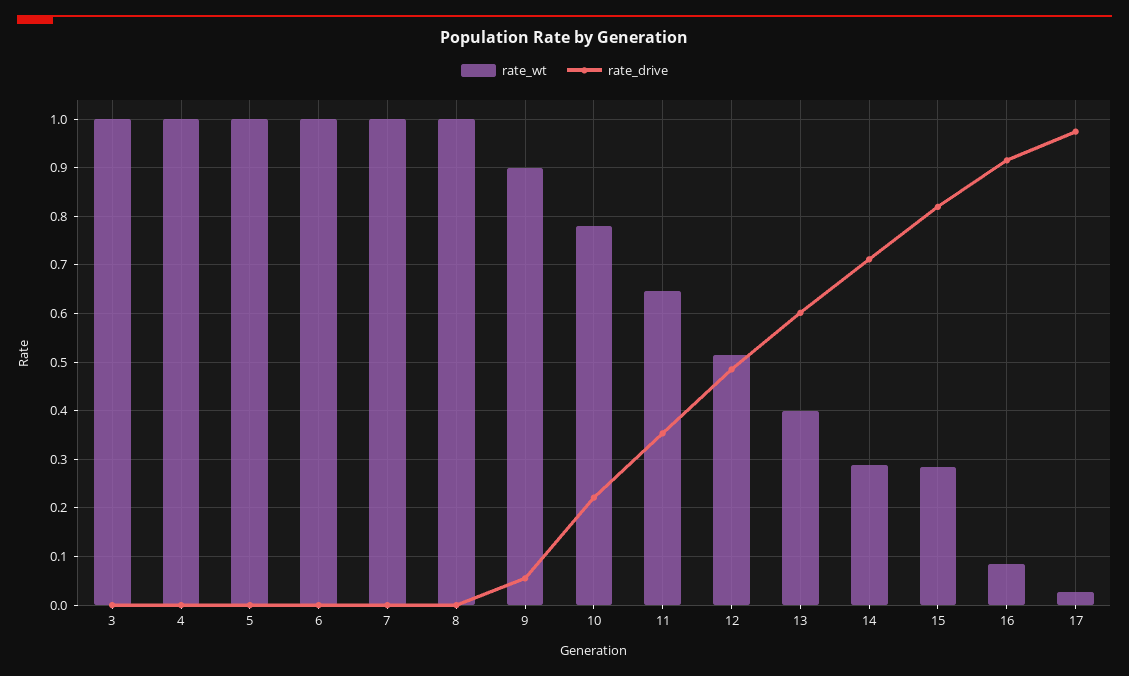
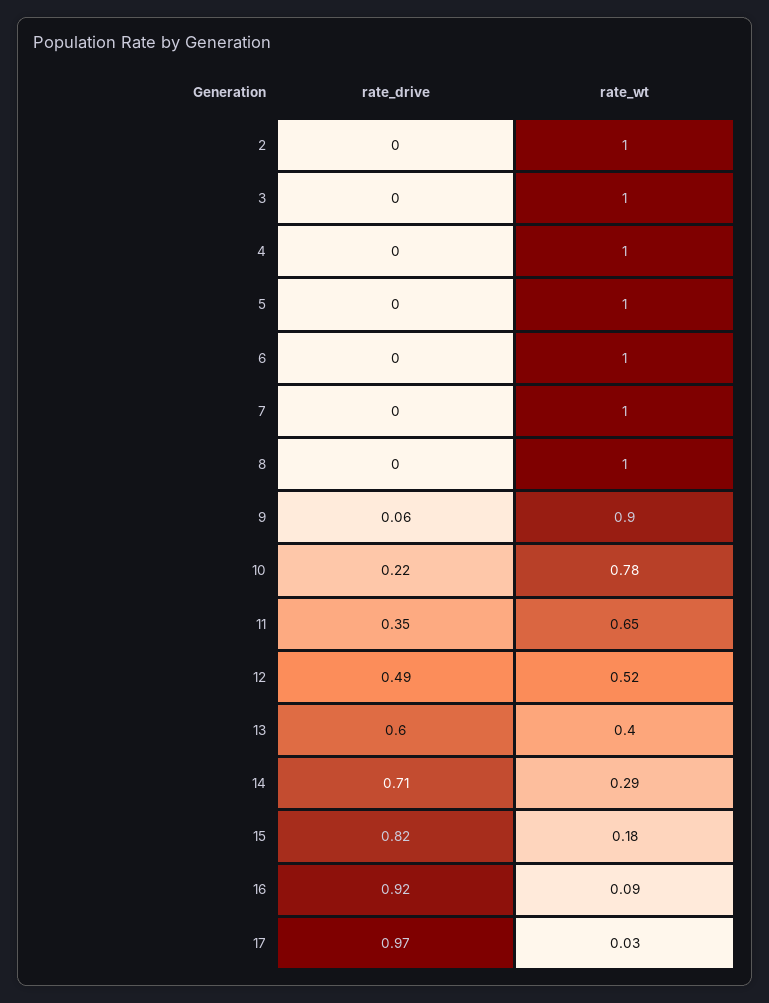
  {
    "rate_wt": {
      "3": 1,
      "4": 1,
      "5": 1,
      "6": 1,
      "7": 1,
      "8": 1,
      "9": 0.9,
      "10": 0.78,
      "11": 0.65,
      "12": 0.52,
      "13": 0.4,
      "14": 0.29,
-     "15": 0.28,
+     "15": 0.18,
      "16": 0.09,
-     "17": 0.03
+     "17": 0.03,
+     "2": 1
    },
    "rate_drive": {
      "3": 0,
      "4": 0,
      "5": 0,
      "6": 0,
      "7": 0,
      "8": 0,
      "9": 0.06,
      "10": 0.22,
      "11": 0.35,
      "12": 0.49,
      "13": 0.6,
      "14": 0.71,
      "15": 0.82,
      "16": 0.92,
-     "17": 0.97
+     "17": 0.97,
+     "2": 0
    }
  }

